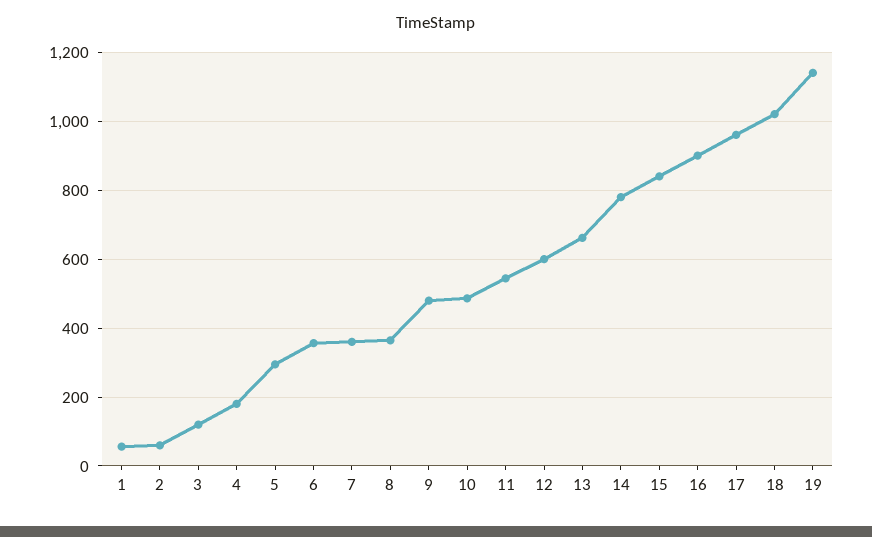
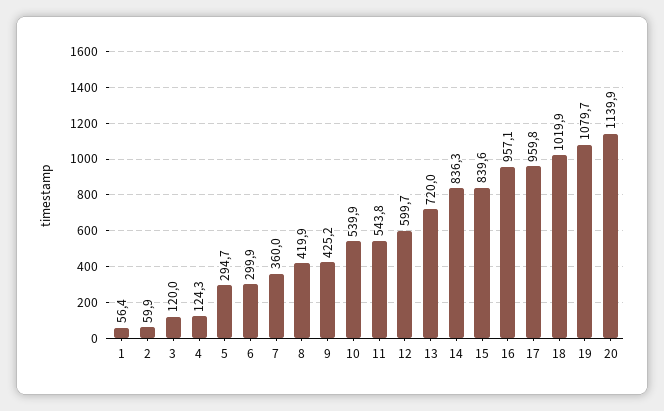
  {
    "1": 56.4,
    "2": 59.9,
    "3": 120,
-   "4": 180,
+   "4": 124.3,
    "5": 294.7,
-   "6": 360,
+   "6": 299.9,
    "7": 360,
-   "8": 360,
+   "8": 419.9,
-   "9": 480,
+   "9": 425.2,
-   "10": 480,
+   "10": 539.9,
    "11": 543.8,
    "12": 599.7,
-   "13": 660,
+   "13": 720,
-   "14": 780,
+   "14": 836.3,
    "15": 839.6,
-   "16": 900,
+   "16": 957.1,
    "17": 959.8,
    "18": 1019.9,
-   "19": 1140
+   "19": 1079.7,
+   "20": 1139.9
  }

